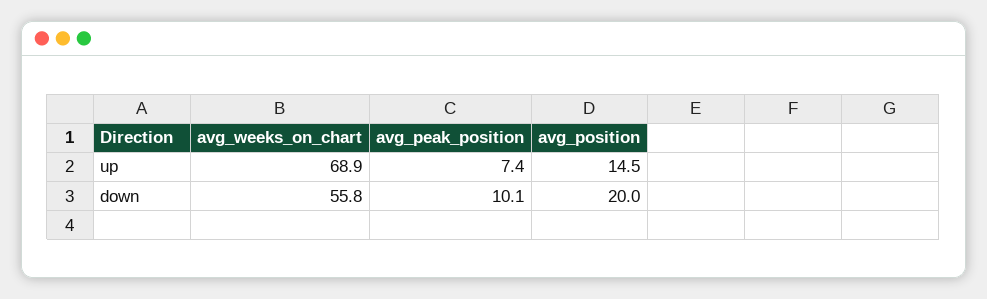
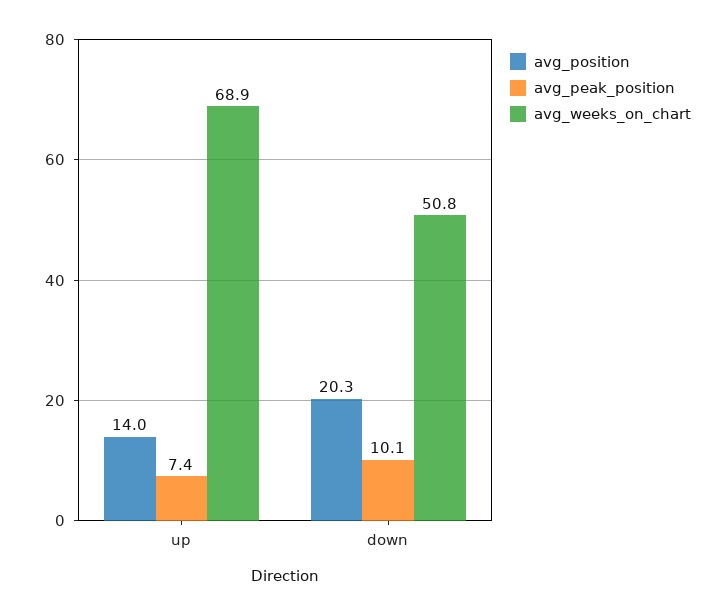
  {
    "avg_weeks_on_chart": {
      "up": 68.9,
-     "down": 55.8
+     "down": 50.8
    },
    "avg_peak_position": {
      "up": 7.4,
      "down": 10.1
    },
    "avg_position": {
-     "up": 14.5,
+     "up": 14,
-     "down": 20
+     "down": 20.3
    }
  }

